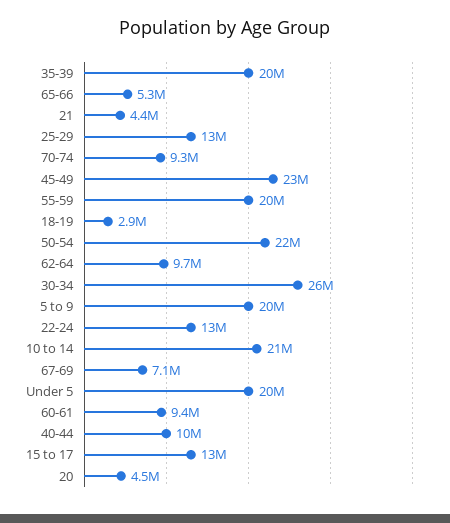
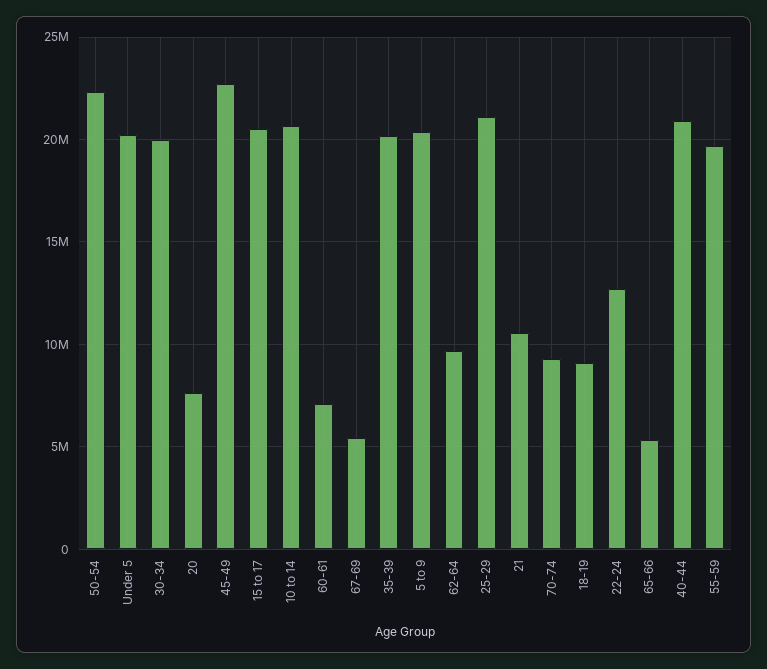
  {
    "35-39": 20000000,
    "65-66": 5300000,
-   "21": 4400000,
+   "21": 10500000,
-   "25-29": 13000000,
+   "25-29": 21000000,
    "70-74": 9300000,
    "45-49": 23000000,
    "55-59": 20000000,
-   "18-19": 2900000,
+   "18-19": 9000000,
    "50-54": 22000000,
    "62-64": 9700000,
-   "30-34": 26000000,
+   "30-34": 20000000,
    "5 to 9": 20000000,
    "22-24": 13000000,
    "10 to 14": 21000000,
-   "67-69": 7100000,
+   "67-69": 5500000,
    "Under 5": 20000000,
-   "60-61": 9400000,
+   "60-61": 7000000,
-   "40-44": 10000000,
+   "40-44": 21000000,
-   "15 to 17": 13000000,
+   "15 to 17": 20500000,
-   "20": 4500000
+   "20": 7500000
  }

